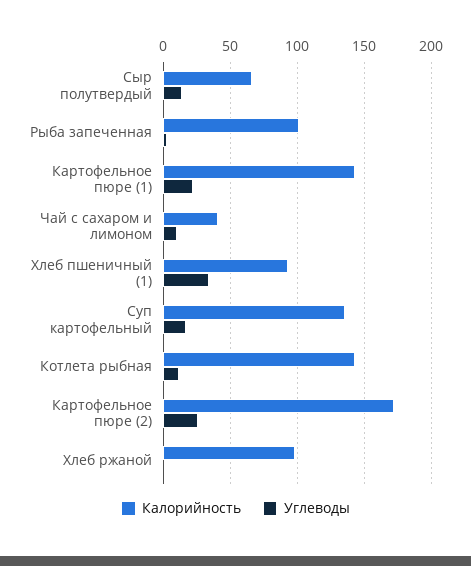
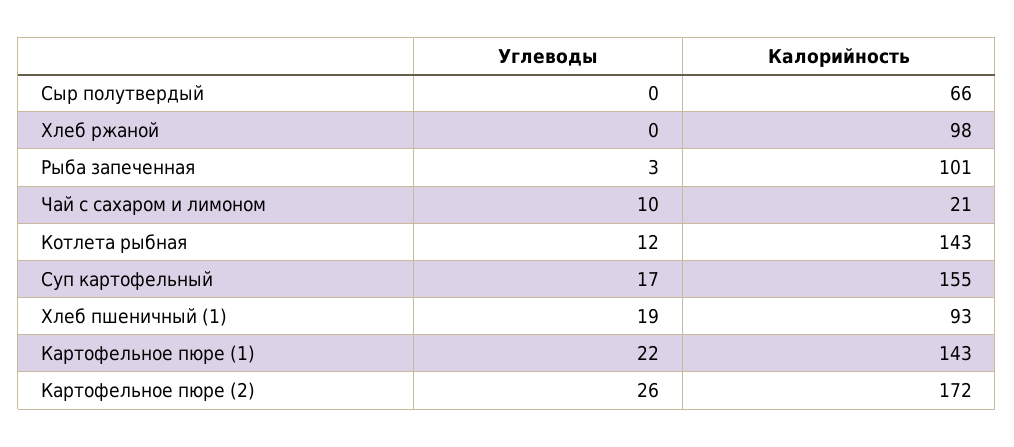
  {
    "Калорийность": {
      "Сыр полутвердый": 66,
      "Рыба запеченная": 101,
      "Картофельное пюре (1)": 143,
-     "Чай с сахаром и лимоном": 40,
+     "Чай с сахаром и лимоном": 21,
      "Хлеб пшеничный (1)": 93,
-     "Суп картофельный": 135,
+     "Суп картофельный": 155,
      "Котлета рыбная": 143,
      "Картофельное пюре (2)": 172,
      "Хлеб ржаной": 98
    },
    "Углеводы": {
-     "Сыр полутвердый": 15,
+     "Сыр полутвердый": 0,
      "Рыба запеченная": 3,
      "Картофельное пюре (1)": 22,
      "Чай с сахаром и лимоном": 10,
-     "Хлеб пшеничный (1)": 35,
+     "Хлеб пшеничный (1)": 19,
      "Суп картофельный": 17,
      "Котлета рыбная": 12,
      "Картофельное пюре (2)": 26,
      "Хлеб ржаной": 0
    }
  }

